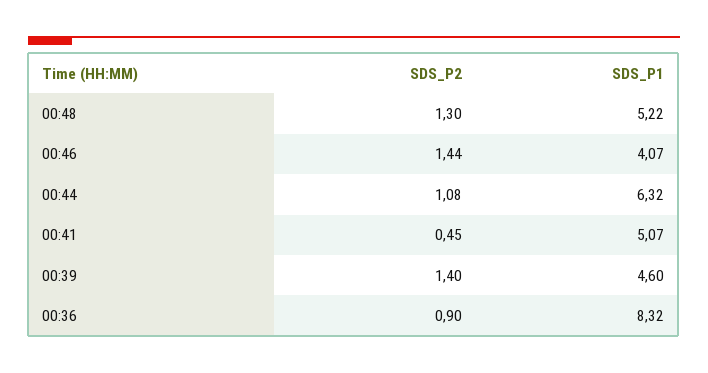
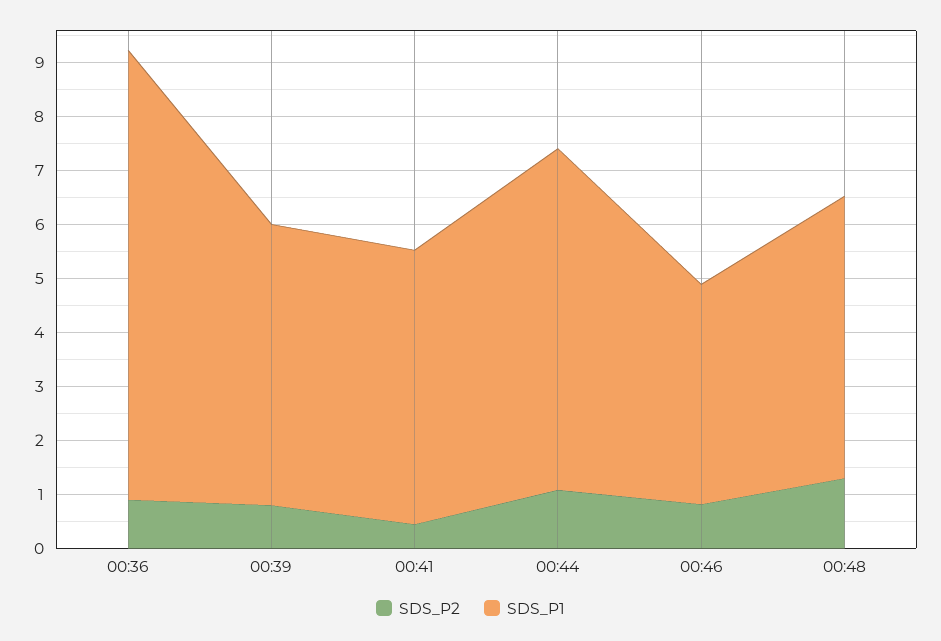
  {
    "SDS_P2": {
      "00:48": 1.3,
-     "00:46": 1.44,
+     "00:46": 0.8,
      "00:44": 1.08,
      "00:41": 0.45,
-     "00:39": 1.4,
+     "00:39": 0.8,
      "00:36": 0.9
    },
    "SDS_P1": {
      "00:48": 5.22,
      "00:46": 4.07,
      "00:44": 6.32,
      "00:41": 5.07,
-     "00:39": 4.6,
+     "00:39": 5.2,
      "00:36": 8.32
    }
  }

